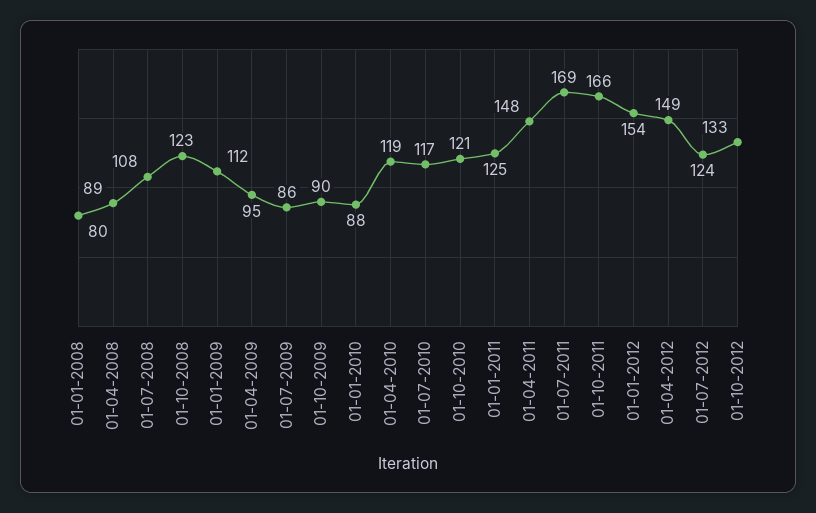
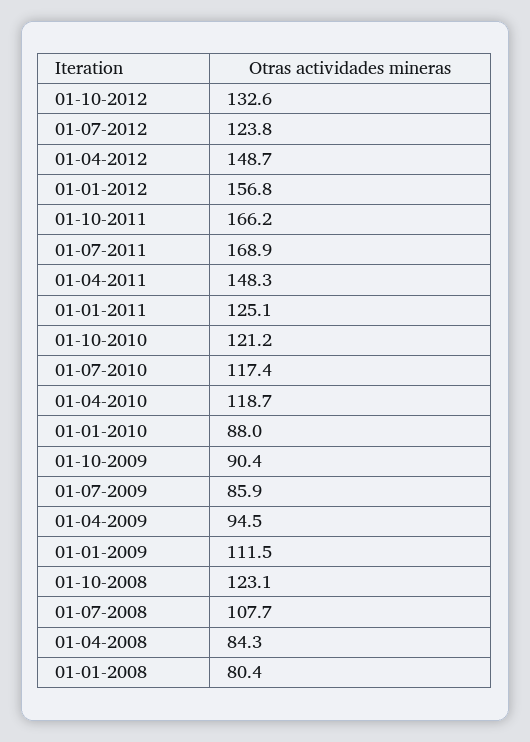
  {
    "01-01-2008": 80.4,
-   "01-04-2008": 89,
+   "01-04-2008": 84.3,
    "01-07-2008": 107.7,
    "01-10-2008": 123.1,
    "01-01-2009": 111.5,
    "01-04-2009": 94.5,
    "01-07-2009": 85.9,
    "01-10-2009": 90.4,
    "01-01-2010": 88,
    "01-04-2010": 118.7,
    "01-07-2010": 117.4,
    "01-10-2010": 121.2,
    "01-01-2011": 125.1,
    "01-04-2011": 148.3,
    "01-07-2011": 168.9,
    "01-10-2011": 166.2,
-   "01-01-2012": 154,
+   "01-01-2012": 156.8,
    "01-04-2012": 148.7,
    "01-07-2012": 123.8,
    "01-10-2012": 132.6
  }

